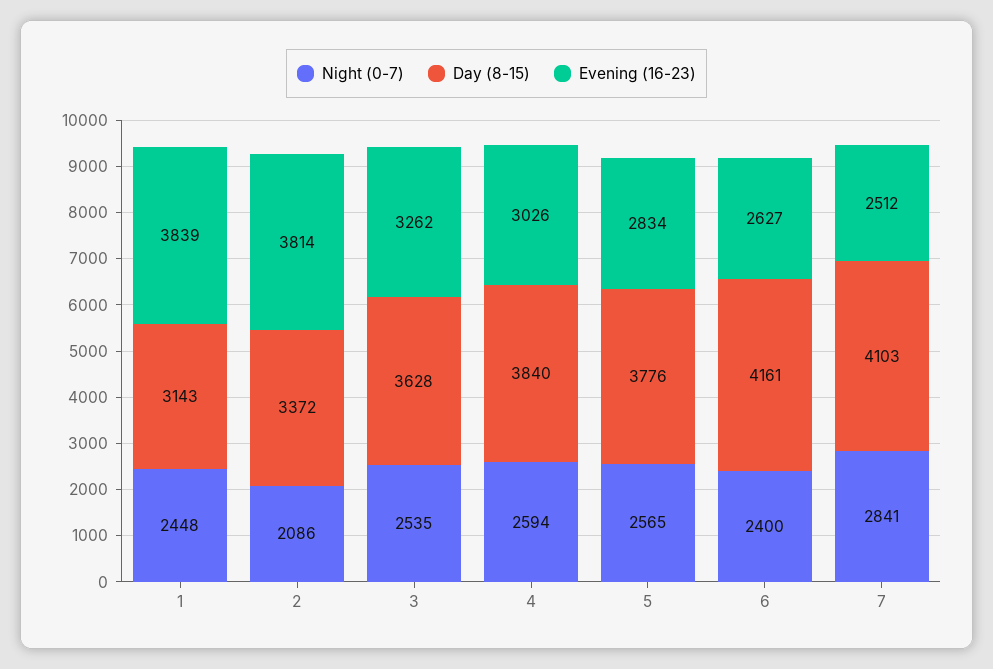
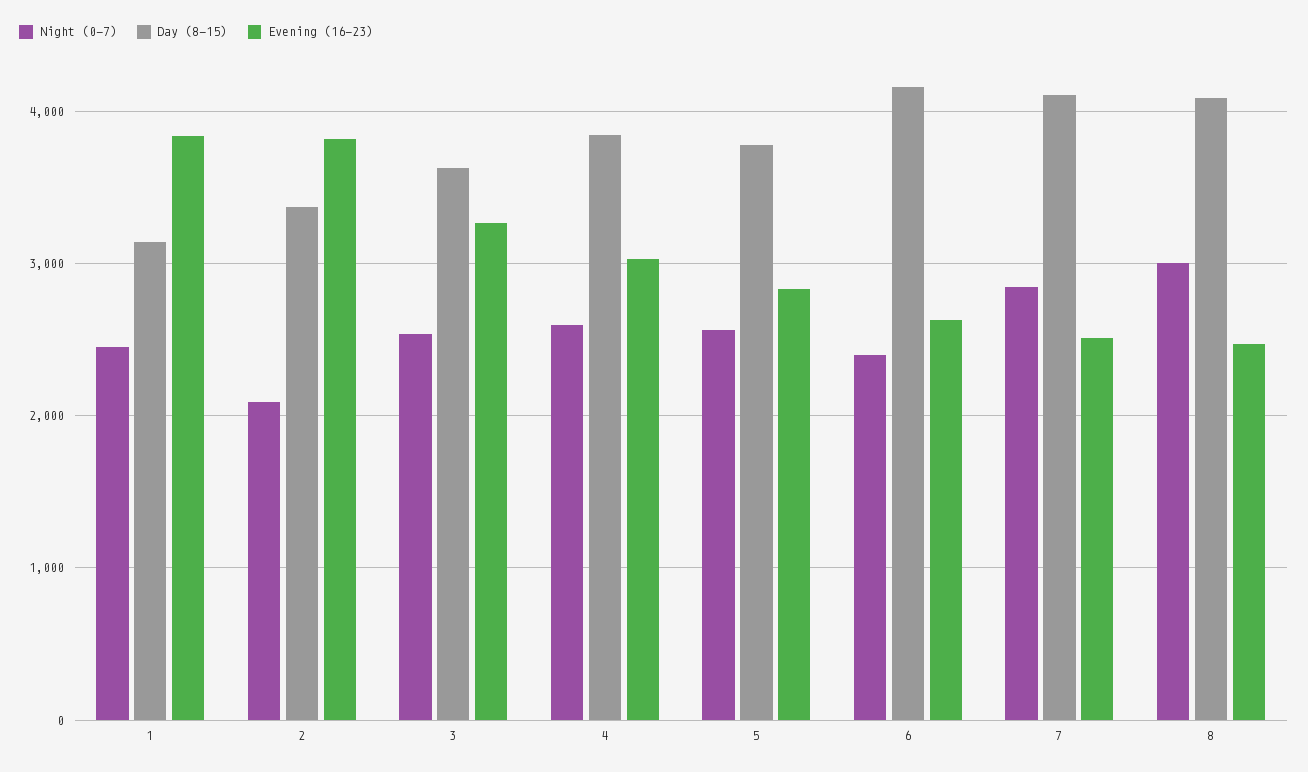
  {
    "Night (0-7)": {
      "1": 2448,
      "2": 2086,
      "3": 2535,
      "4": 2594,
      "5": 2565,
      "6": 2400,
-     "7": 2841
+     "7": 2841,
+     "8": 3000
    },
    "Day (8-15)": {
      "1": 3143,
      "2": 3372,
      "3": 3628,
      "4": 3840,
      "5": 3776,
      "6": 4161,
-     "7": 4103
+     "7": 4103,
+     "8": 4100
    },
    "Evening (16-23)": {
      "1": 3839,
      "2": 3814,
      "3": 3262,
      "4": 3026,
      "5": 2834,
      "6": 2627,
-     "7": 2512
+     "7": 2512,
+     "8": 2500
    }
  }

